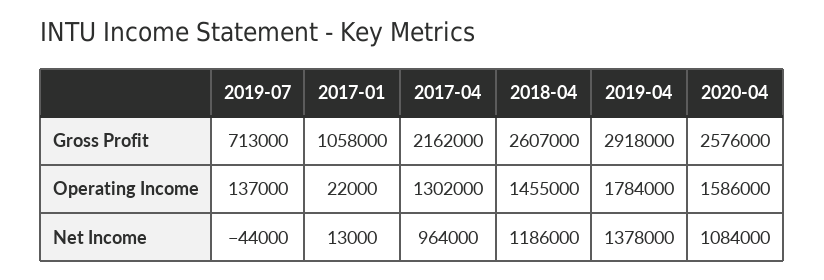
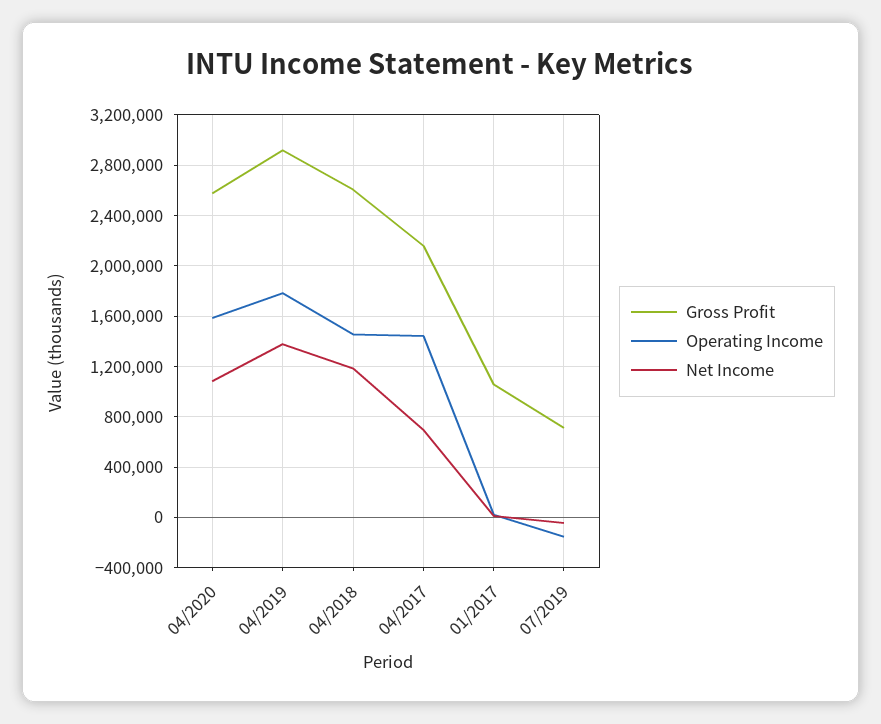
  {
    "Gross Profit": {
      "2019-07": 713000,
      "2017-01": 1058000,
      "2017-04": 2162000,
      "2018-04": 2607000,
      "2019-04": 2918000,
      "2020-04": 2576000
    },
    "Operating Income": {
-     "2019-07": 137000,
+     "2019-07": -150000,
      "2017-01": 22000,
-     "2017-04": 1302000,
+     "2017-04": 1450000,
      "2018-04": 1455000,
      "2019-04": 1784000,
      "2020-04": 1586000
    },
    "Net Income": {
      "2019-07": -44000,
      "2017-01": 13000,
-     "2017-04": 964000,
+     "2017-04": 700000,
      "2018-04": 1186000,
      "2019-04": 1378000,
      "2020-04": 1084000
    }
  }

